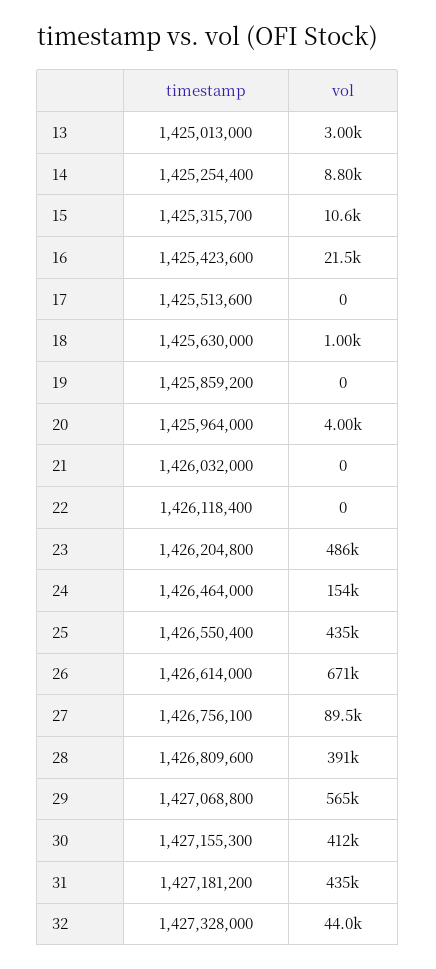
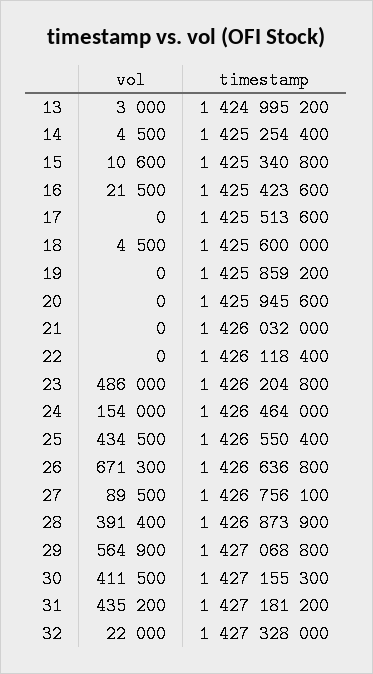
  {
    "timestamp": {
-     "13": 1425013000,
+     "13": 1424995200,
      "14": 1425254400,
-     "15": 1425315700,
+     "15": 1425340800,
      "16": 1425423600,
      "17": 1425513600,
-     "18": 1425630000,
+     "18": 1425600000,
      "19": 1425859200,
-     "20": 1425964000,
+     "20": 1425945600,
      "21": 1426032000,
      "22": 1426118400,
      "23": 1426204800,
      "24": 1426464000,
      "25": 1426550400,
-     "26": 1426614000,
+     "26": 1426636800,
      "27": 1426756100,
-     "28": 1426809600,
+     "28": 1426873900,
      "29": 1427068800,
      "30": 1427155300,
      "31": 1427181200,
      "32": 1427328000
    },
    "vol": {
      "13": 3000,
-     "14": 8800,
+     "14": 4500,
      "15": 10600,
      "16": 21500,
      "17": 0,
-     "18": 1000,
+     "18": 4500,
      "19": 0,
-     "20": 4000,
+     "20": 0,
      "21": 0,
      "22": 0,
      "23": 486000,
      "24": 154000,
      "25": 434500,
      "26": 671300,
      "27": 89500,
      "28": 391400,
      "29": 564900,
      "30": 411500,
      "31": 435200,
-     "32": 44000
+     "32": 22000
    }
  }

